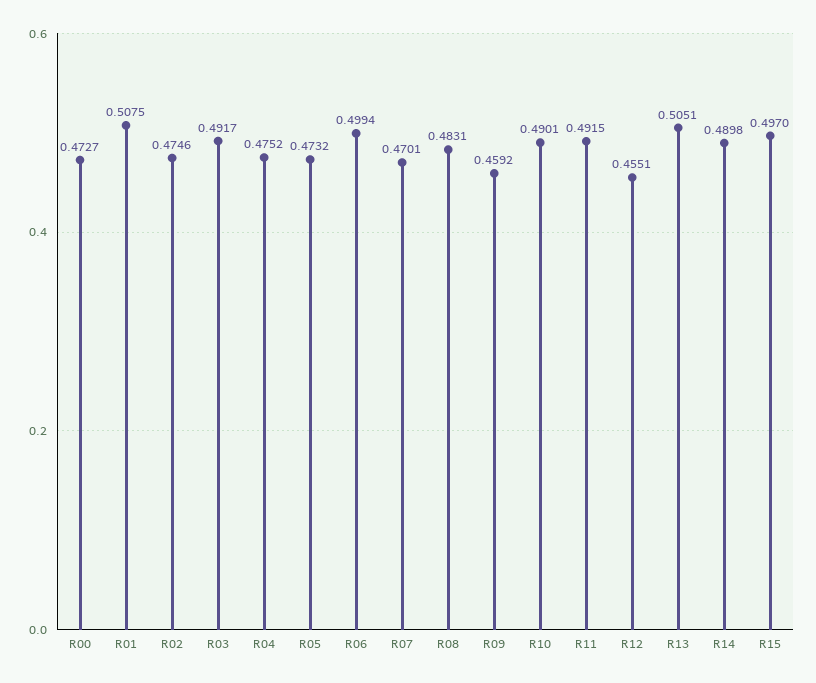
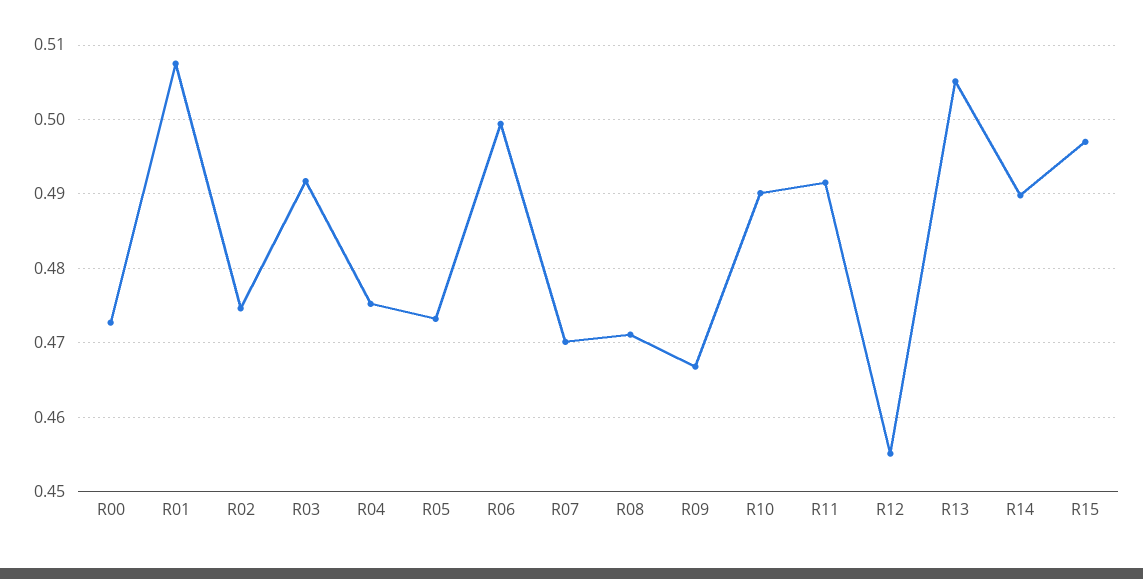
  {
    "R00": 0.4727,
    "R01": 0.5075,
    "R02": 0.4746,
    "R03": 0.4917,
    "R04": 0.4752,
    "R05": 0.4732,
    "R06": 0.4994,
    "R07": 0.4701,
-   "R08": 0.4831,
+   "R08": 0.471,
-   "R09": 0.4592,
+   "R09": 0.467,
    "R10": 0.4901,
    "R11": 0.4915,
    "R12": 0.4551,
    "R13": 0.5051,
    "R14": 0.4898,
    "R15": 0.497
  }

